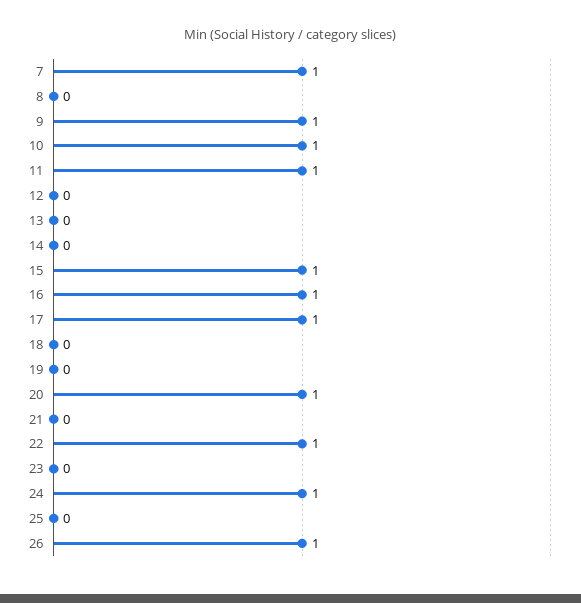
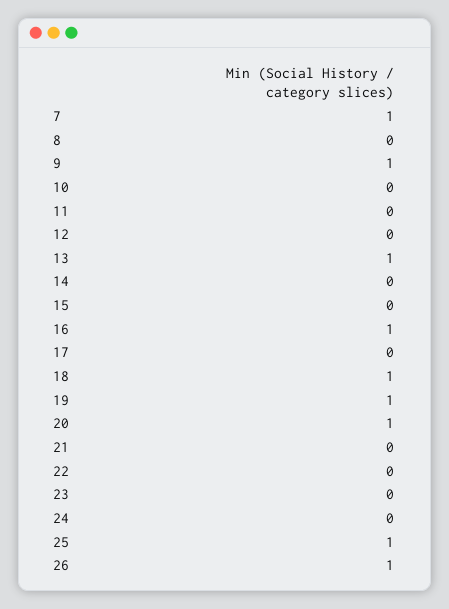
  {
    "7": 1,
    "8": 0,
    "9": 1,
-   "10": 1,
+   "10": 0,
-   "11": 1,
+   "11": 0,
    "12": 0,
-   "13": 0,
+   "13": 1,
    "14": 0,
-   "15": 1,
+   "15": 0,
    "16": 1,
-   "17": 1,
+   "17": 0,
-   "18": 0,
+   "18": 1,
-   "19": 0,
+   "19": 1,
    "20": 1,
    "21": 0,
-   "22": 1,
+   "22": 0,
    "23": 0,
-   "24": 1,
+   "24": 0,
-   "25": 0,
+   "25": 1,
    "26": 1
  }

